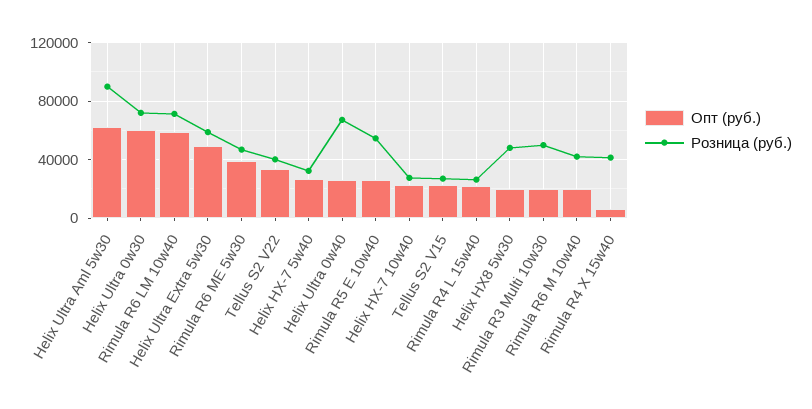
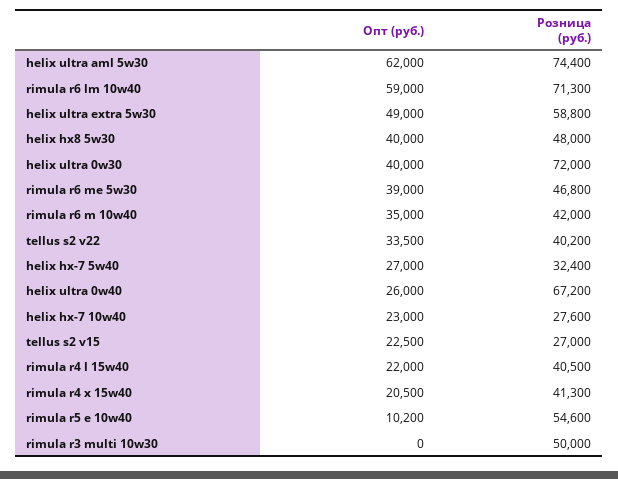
  {
    "Опт (руб.)": {
      "Helix Ultra Aml 5w30": 62000,
-     "Helix Ultra 0w30": 60000,
+     "Helix Ultra 0w30": 40000,
      "Rimula R6 LM 10w40": 59000,
      "Helix Ultra Extra 5w30": 49000,
      "Rimula R6 ME 5w30": 39000,
      "Tellus S2 V22": 33500,
      "Helix HX-7 5w40": 27000,
      "Helix Ultra 0w40": 26000,
-     "Rimula R5 E 10w40": 25000,
+     "Rimula R5 E 10w40": 10200,
      "Helix HX-7 10w40": 23000,
      "Tellus S2 V15": 22500,
      "Rimula R4 L 15w40": 22000,
-     "Helix HX8 5w30": 20000,
+     "Helix HX8 5w30": 40000,
-     "Rimula R3 Multi 10w30": 20000,
+     "Rimula R3 Multi 10w30": 0,
-     "Rimula R6 M 10w40": 20000,
+     "Rimula R6 M 10w40": 35000,
-     "Rimula R4 X 15w40": 5000
+     "Rimula R4 X 15w40": 20500
    },
    "Розница (руб.)": {
-     "Helix Ultra Aml 5w30": 90000,
+     "Helix Ultra Aml 5w30": 74400,
      "Helix Ultra 0w30": 72000,
      "Rimula R6 LM 10w40": 71300,
      "Helix Ultra Extra 5w30": 58800,
      "Rimula R6 ME 5w30": 46800,
      "Tellus S2 V22": 40200,
      "Helix HX-7 5w40": 32400,
      "Helix Ultra 0w40": 67200,
      "Rimula R5 E 10w40": 54600,
      "Helix HX-7 10w40": 27600,
      "Tellus S2 V15": 27000,
-     "Rimula R4 L 15w40": 25000,
+     "Rimula R4 L 15w40": 40500,
      "Helix HX8 5w30": 48000,
      "Rimula R3 Multi 10w30": 50000,
      "Rimula R6 M 10w40": 42000,
      "Rimula R4 X 15w40": 41300
    }
  }

